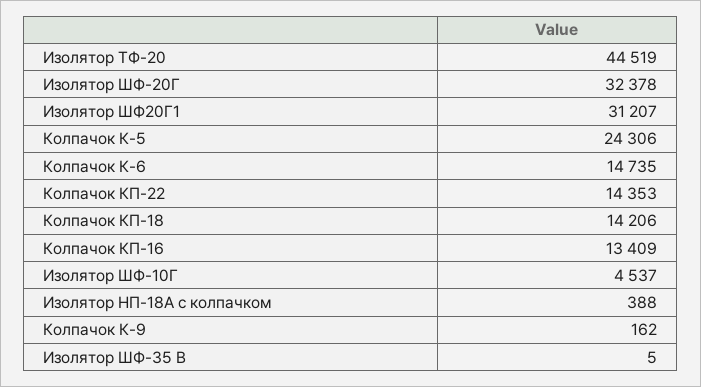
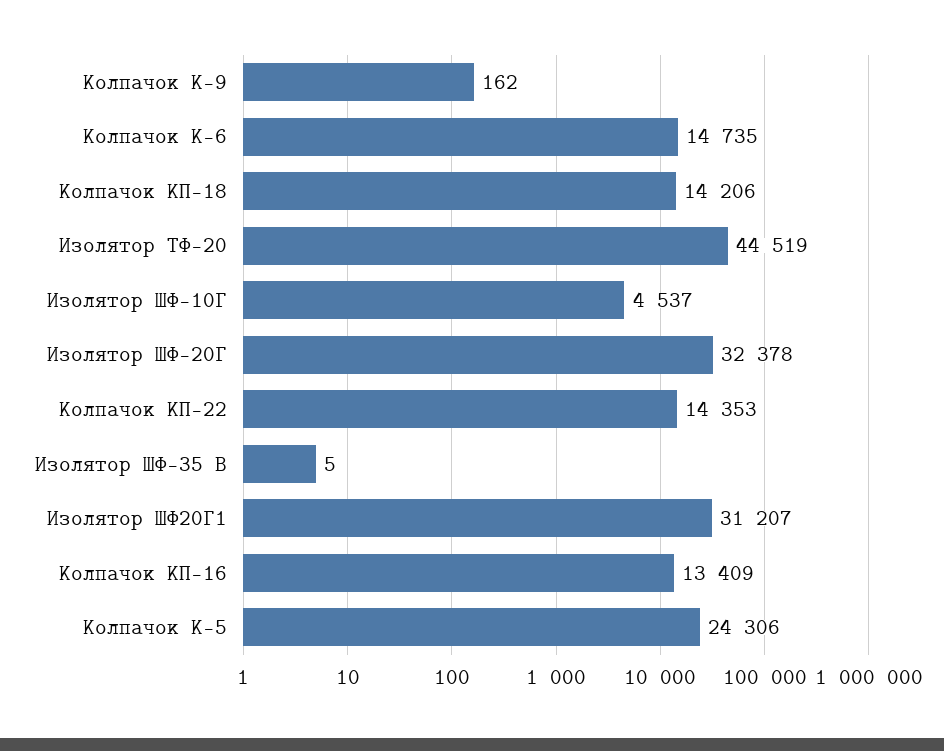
  {
    "Изолятор ТФ-20": 44519,
    "Изолятор ШФ-20Г": 32378,
    "Изолятор ШФ20Г1": 31207,
    "Колпачок К-5": 24306,
    "Колпачок К-6": 14735,
    "Колпачок КП-22": 14353,
    "Колпачок КП-18": 14206,
    "Колпачок КП-16": 13409,
    "Изолятор ШФ-10Г": 4537,
-   "Изолятор НП-18А с колпачком": 388,
    "Колпачок К-9": 162,
    "Изолятор ШФ-35 В": 5
  }

